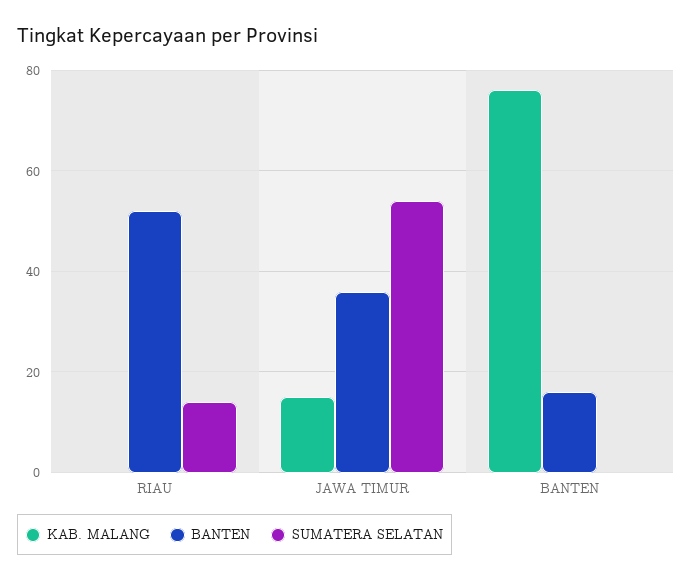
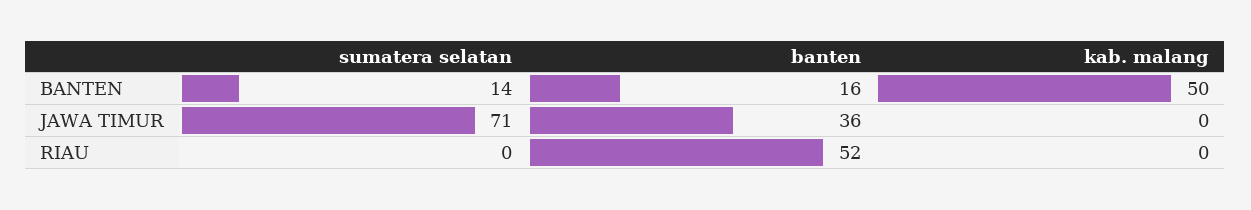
  {
    "KAB. MALANG": {
      "RIAU": 0,
-     "JAWA TIMUR": 15,
+     "JAWA TIMUR": 0,
-     "BANTEN": 75
+     "BANTEN": 50
    },
    "BANTEN": {
      "RIAU": 52,
      "JAWA TIMUR": 36,
      "BANTEN": 16
    },
    "SUMATERA SELATAN": {
-     "RIAU": 15,
+     "RIAU": 0,
-     "JAWA TIMUR": 55,
+     "JAWA TIMUR": 71,
-     "BANTEN": 0
+     "BANTEN": 14
    }
  }

